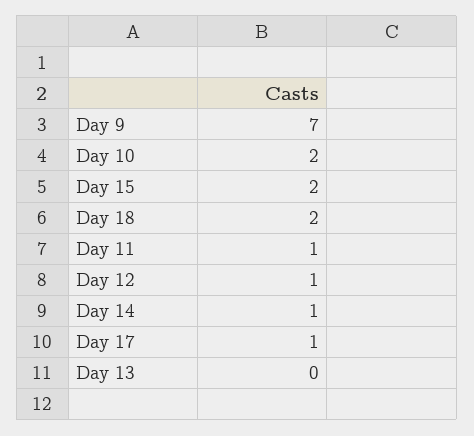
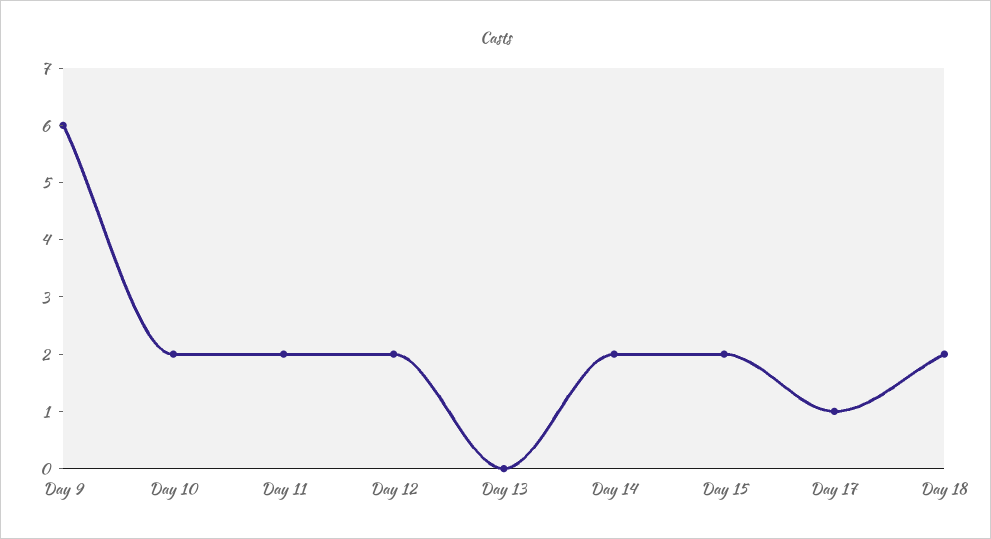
  {
-   "Day 9": 7,
+   "Day 9": 6,
    "Day 10": 2,
    "Day 15": 2,
    "Day 18": 2,
-   "Day 11": 1,
+   "Day 11": 2,
-   "Day 12": 1,
+   "Day 12": 2,
-   "Day 14": 1,
+   "Day 14": 2,
    "Day 17": 1,
    "Day 13": 0
  }

